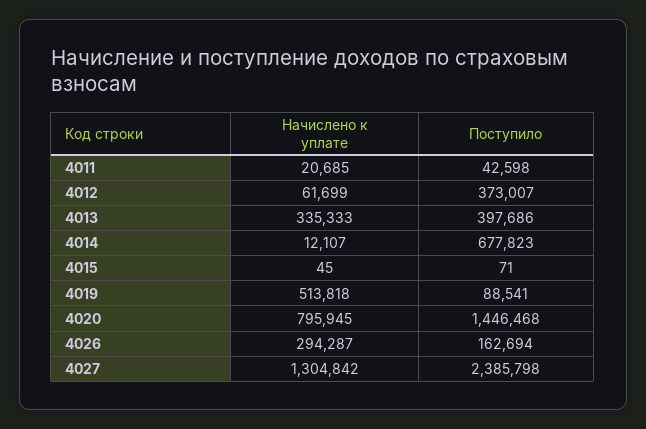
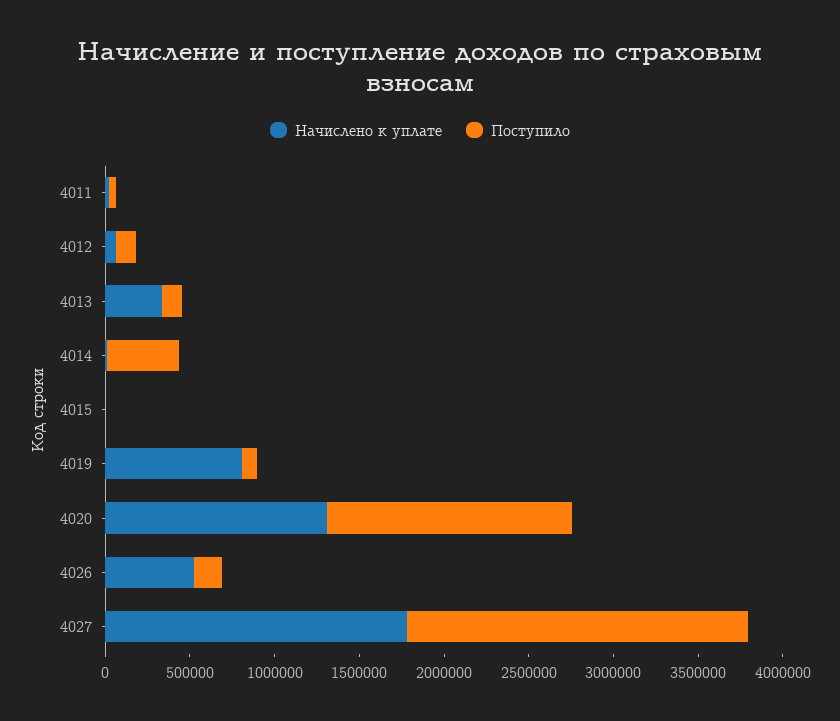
  {
    "Начислено к уплате": {
      "4011": 20685,
      "4012": 61699,
      "4013": 335333,
      "4014": 12107,
      "4015": 45,
-     "4019": 513818,
+     "4019": 800000,
-     "4020": 795945,
+     "4020": 1300000,
-     "4026": 294287,
+     "4026": 500000,
-     "4027": 1304842
+     "4027": 1800000
    },
    "Поступило": {
      "4011": 42598,
-     "4012": 373007,
+     "4012": 100000,
-     "4013": 397686,
+     "4013": 100000,
-     "4014": 677823,
+     "4014": 400000,
      "4015": 71,
      "4019": 88541,
      "4020": 1446468,
      "4026": 162694,
-     "4027": 2385798
+     "4027": 2000000
    }
  }

